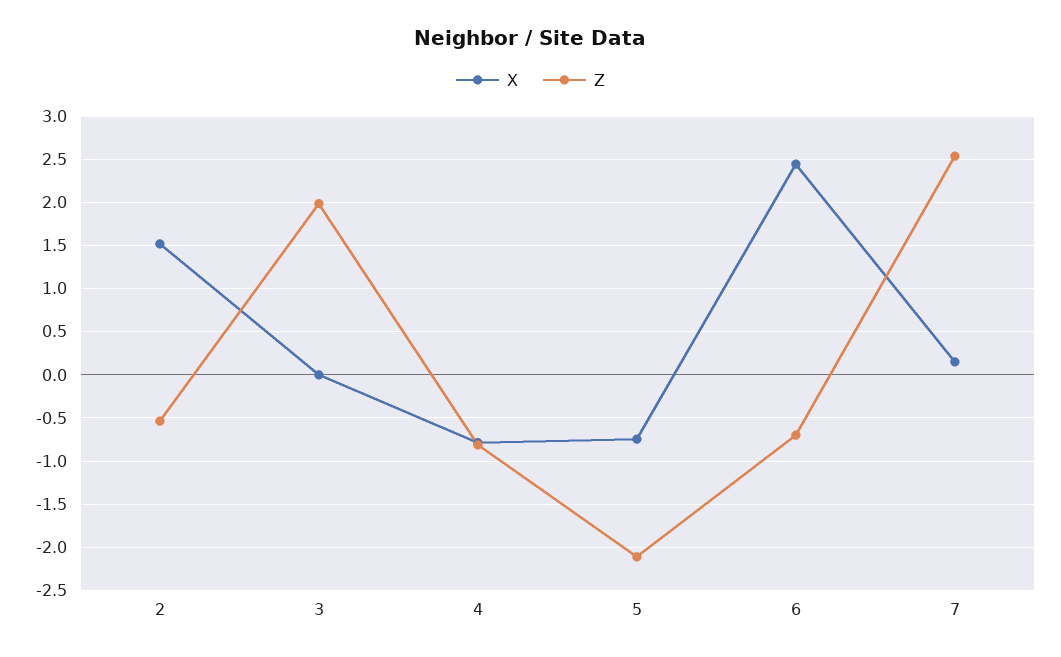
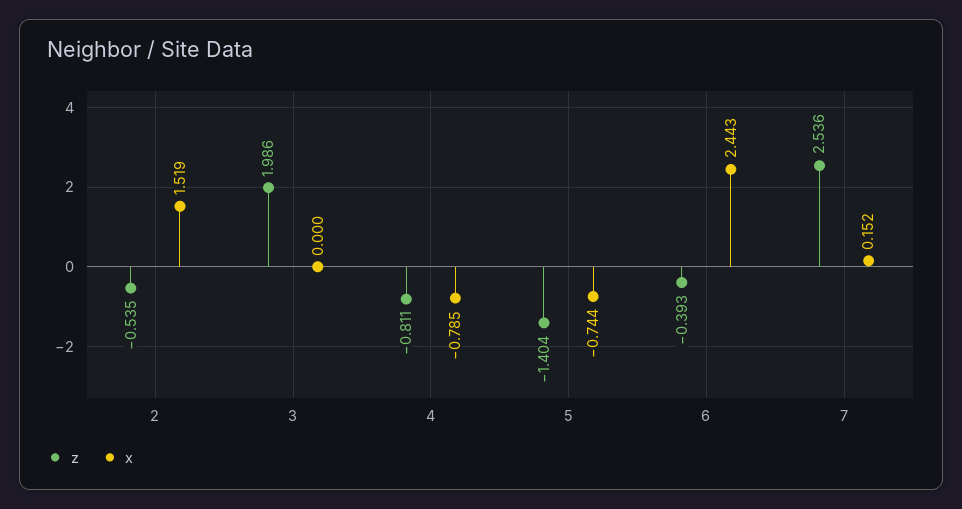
  {
    "X": {
      "2": 1.519,
      "3": 0,
      "4": -0.785,
      "5": -0.744,
      "6": 2.443,
      "7": 0.152
    },
    "Z": {
      "2": -0.535,
      "3": 1.986,
      "4": -0.811,
-     "5": -2.1,
+     "5": -1.404,
-     "6": -0.7,
+     "6": -0.393,
      "7": 2.536
    }
  }

